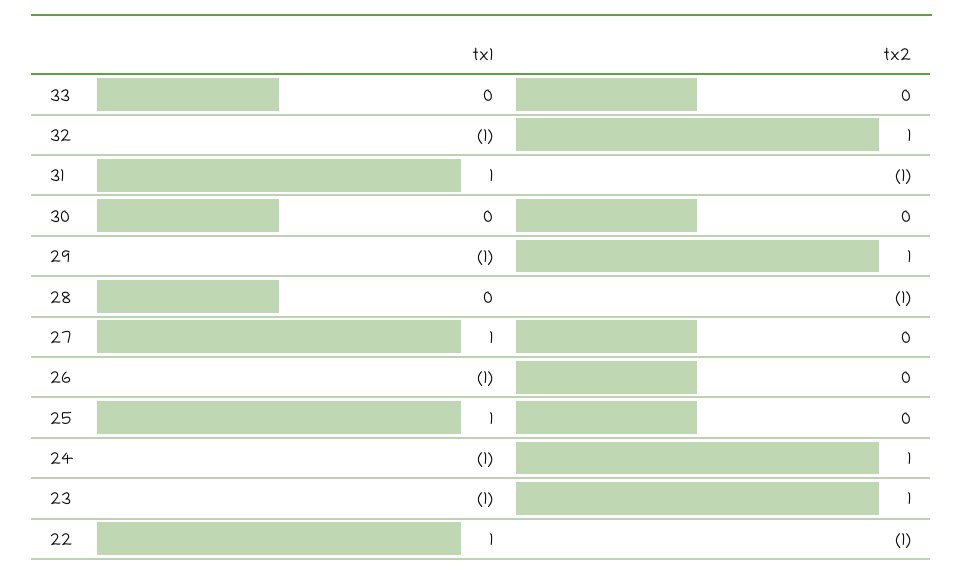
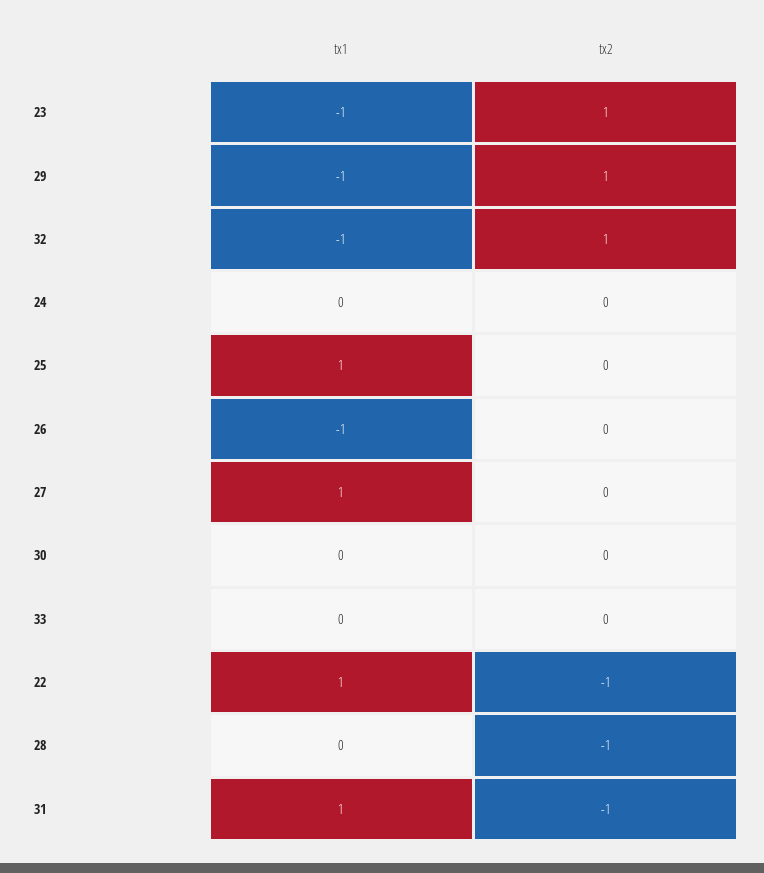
  {
    "tx1": {
      "33": 0,
      "32": -1,
      "31": 1,
      "30": 0,
      "29": -1,
      "28": 0,
      "27": 1,
      "26": -1,
      "25": 1,
-     "24": -1,
+     "24": 0,
      "23": -1,
      "22": 1
    },
    "tx2": {
      "33": 0,
      "32": 1,
      "31": -1,
      "30": 0,
      "29": 1,
      "28": -1,
      "27": 0,
      "26": 0,
      "25": 0,
-     "24": 1,
+     "24": 0,
      "23": 1,
      "22": -1
    }
  }

